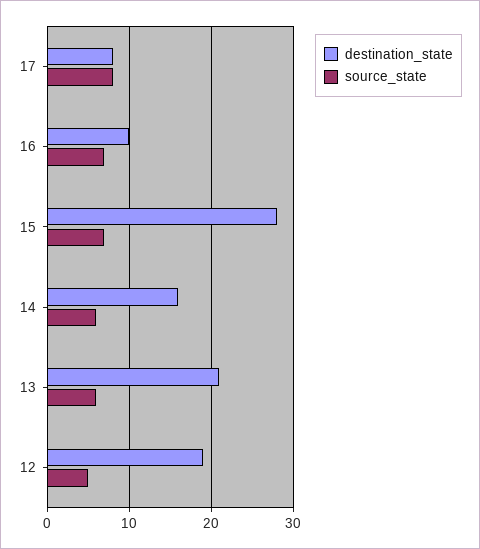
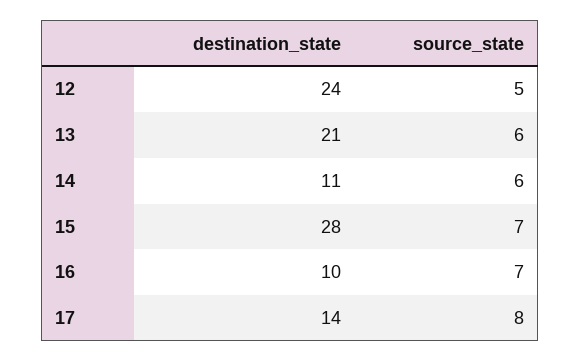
  {
    "destination_state": {
-     "17": 8,
+     "17": 14,
      "16": 10,
      "15": 28,
-     "14": 16,
+     "14": 11,
      "13": 21,
-     "12": 19
+     "12": 24
    },
    "source_state": {
      "17": 8,
      "16": 7,
      "15": 7,
      "14": 6,
      "13": 6,
      "12": 5
    }
  }

